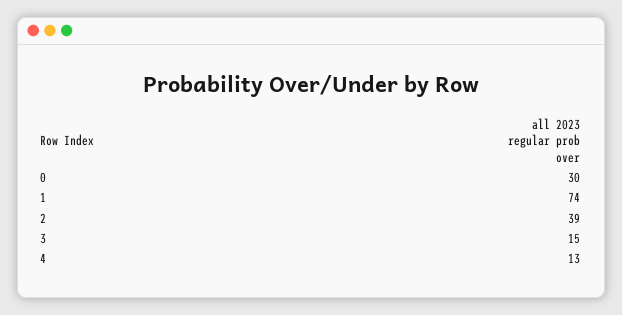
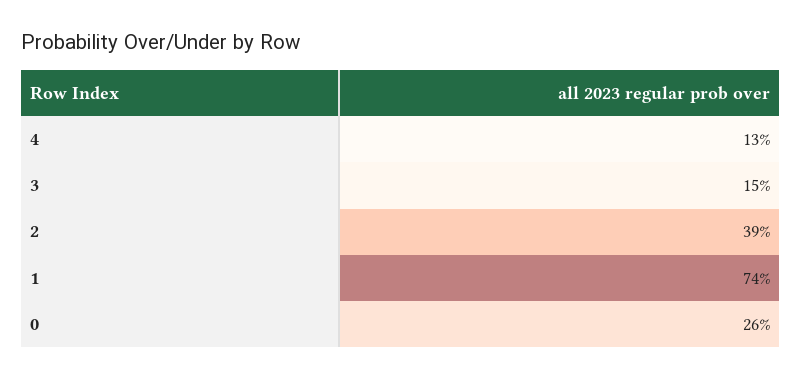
  {
-   "0": 30,
+   "0": 26,
    "1": 74,
    "2": 39,
    "3": 15,
    "4": 13
  }

